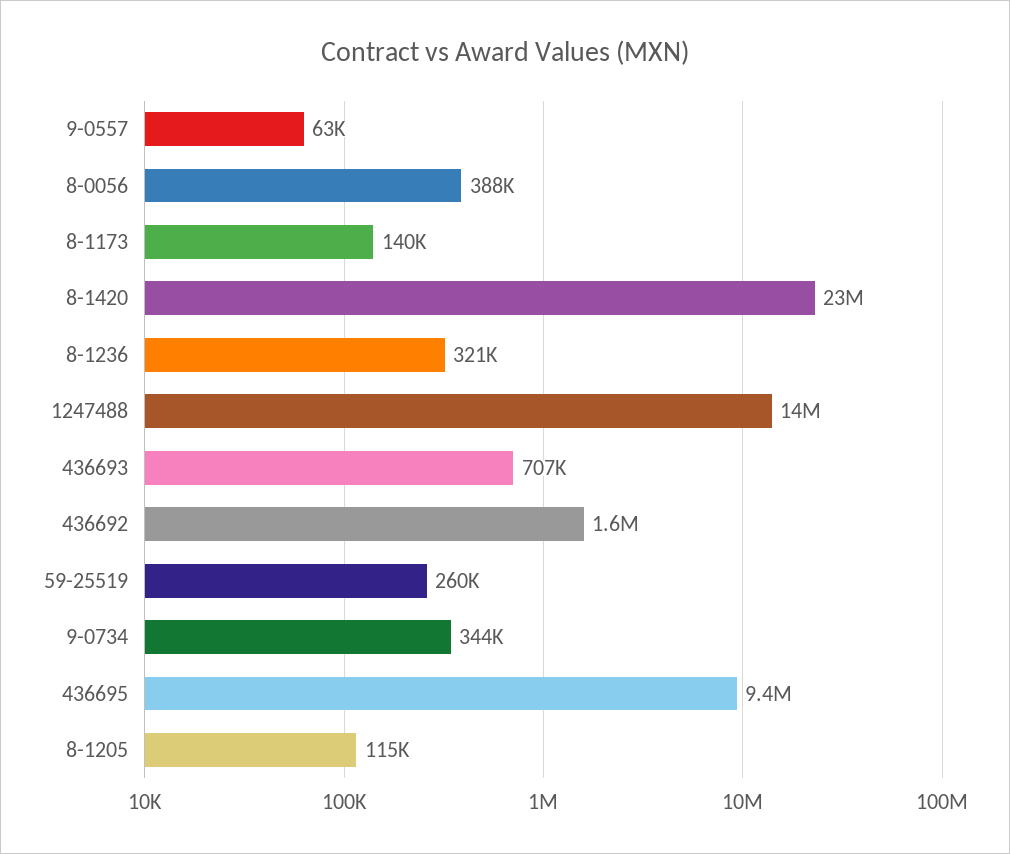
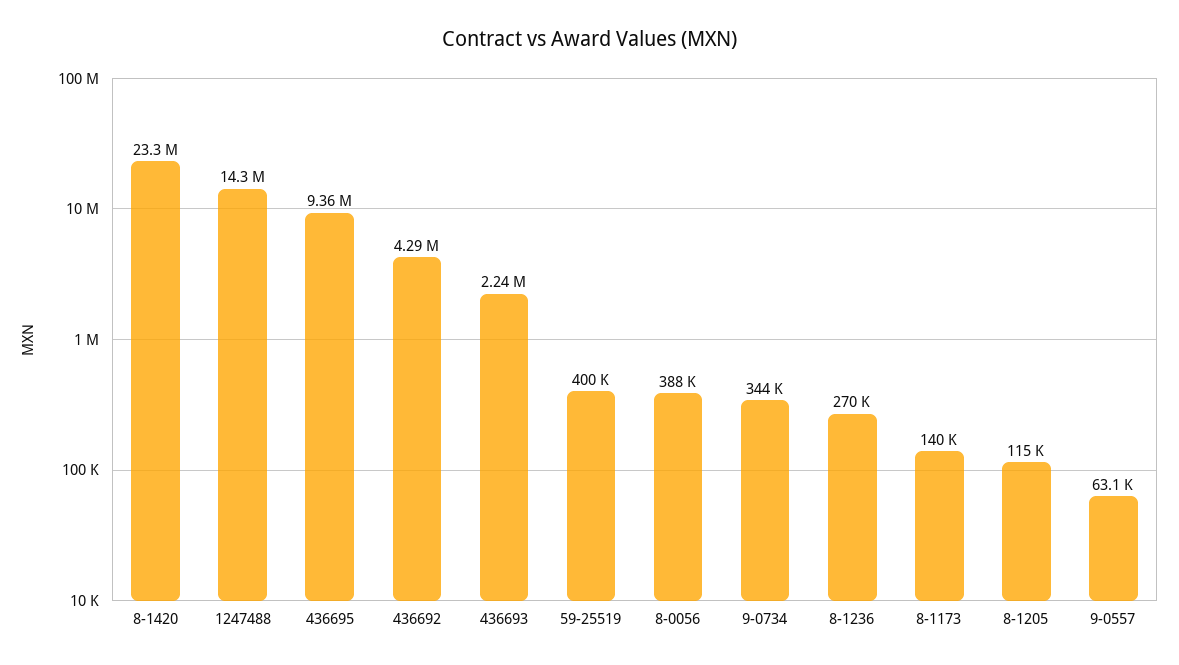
  {
    "9-0557": 63100,
    "8-0056": 388000,
    "8-1173": 140000,
    "8-1420": 23300000,
-   "8-1236": 321000,
+   "8-1236": 270000,
    "1247488": 14300000,
-   "436693": 707000,
+   "436693": 2240000,
-   "436692": 1600000,
+   "436692": 4290000,
-   "59-25519": 260000,
+   "59-25519": 400000,
    "9-0734": 344000,
    "436695": 9360000,
    "8-1205": 115000
  }

